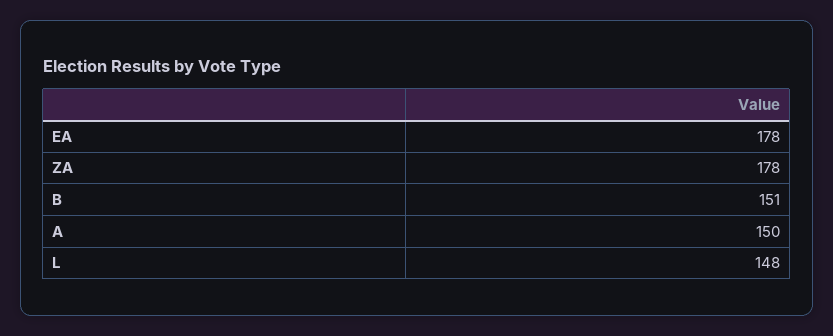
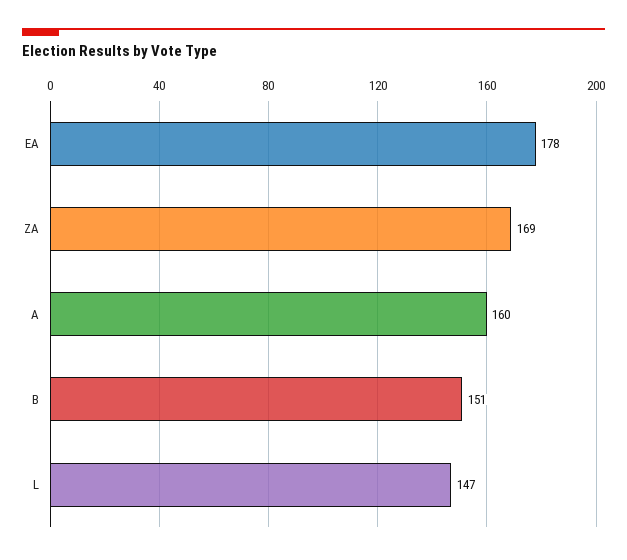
  {
    "EA": 178,
-   "ZA": 178,
+   "ZA": 169,
    "B": 151,
-   "A": 150,
+   "A": 160,
-   "L": 148
+   "L": 147
  }

